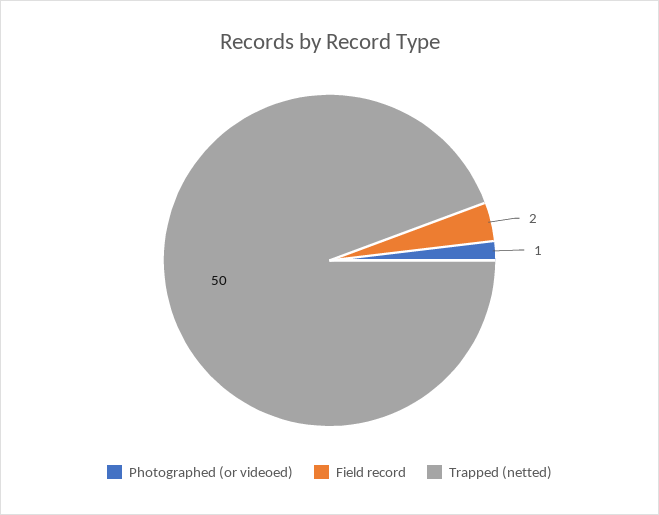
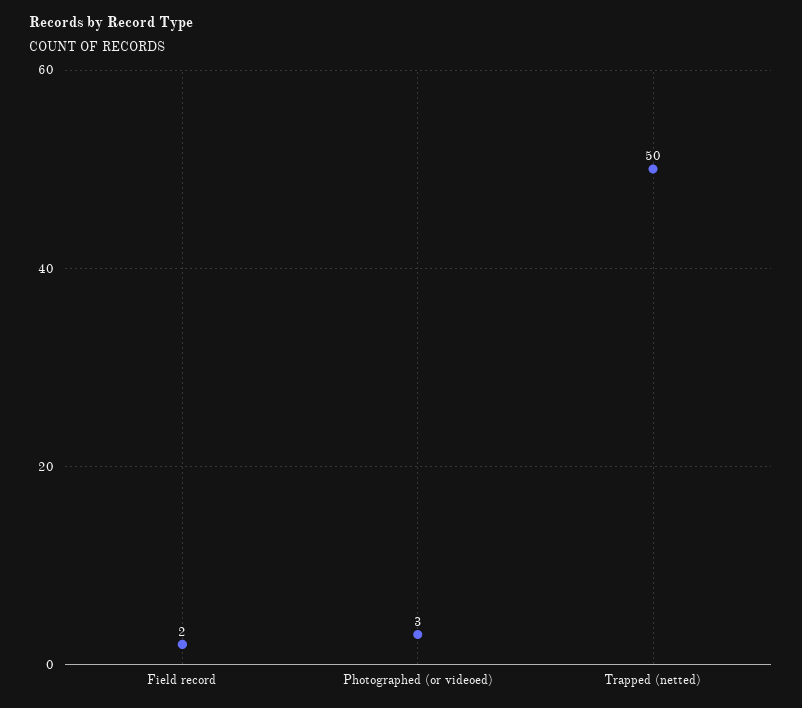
  {
-   "Photographed (or videoed)": 1,
+   "Photographed (or videoed)": 3,
    "Field record": 2,
    "Trapped (netted)": 50
  }

